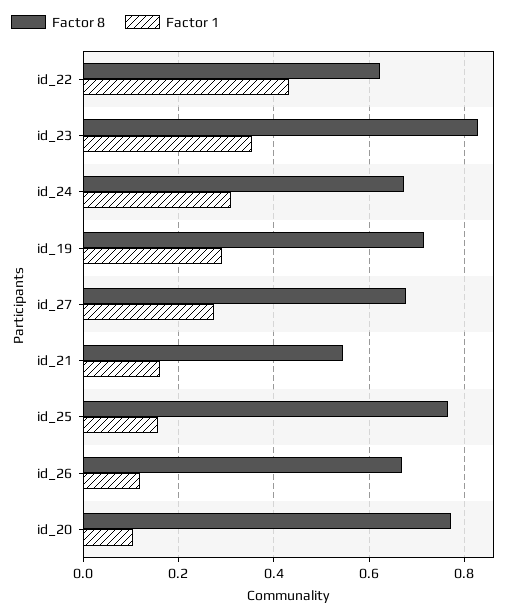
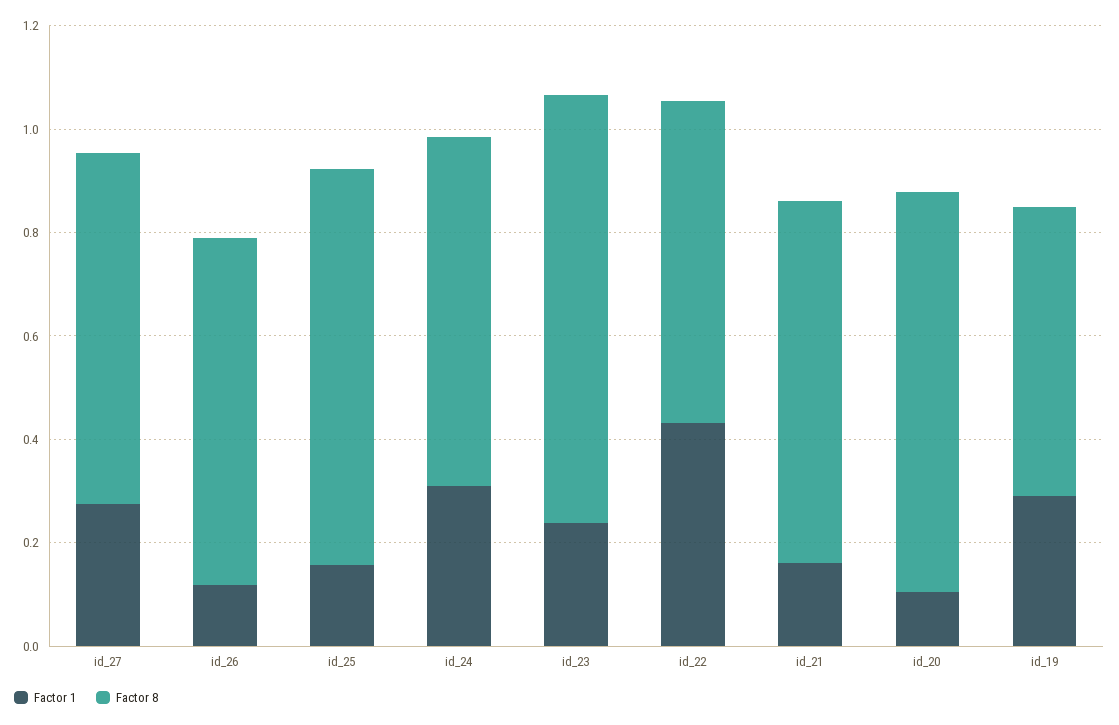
  {
    "Factor 8": {
      "id_22": 0.62,
      "id_23": 0.82,
      "id_24": 0.68,
-     "id_19": 0.72,
+     "id_19": 0.55,
      "id_27": 0.68,
-     "id_21": 0.54,
+     "id_21": 0.7,
      "id_25": 0.76,
      "id_26": 0.66,
      "id_20": 0.78
    },
    "Factor 1": {
      "id_22": 0.44,
-     "id_23": 0.36,
+     "id_23": 0.25,
      "id_24": 0.32,
      "id_19": 0.3,
      "id_27": 0.28,
      "id_21": 0.16,
      "id_25": 0.16,
      "id_26": 0.12,
      "id_20": 0.1
    }
  }

